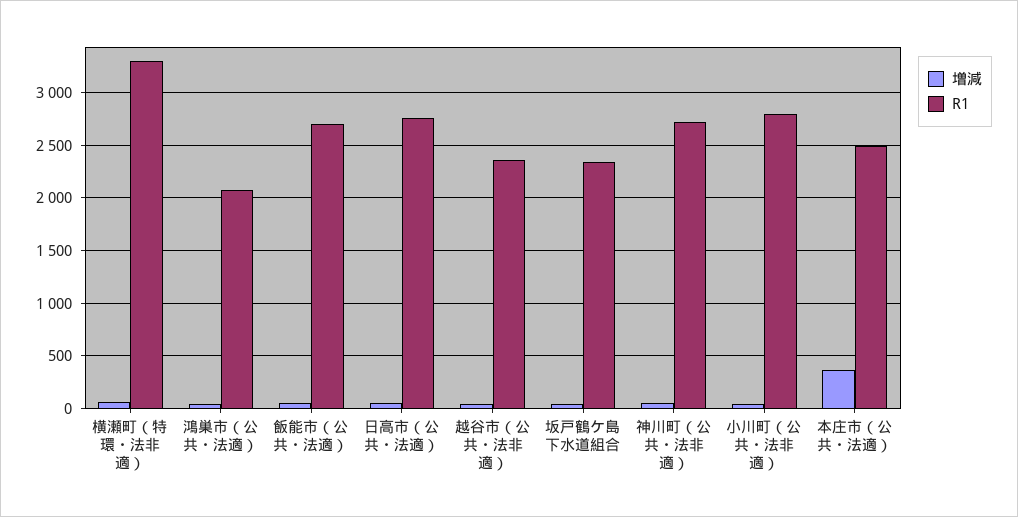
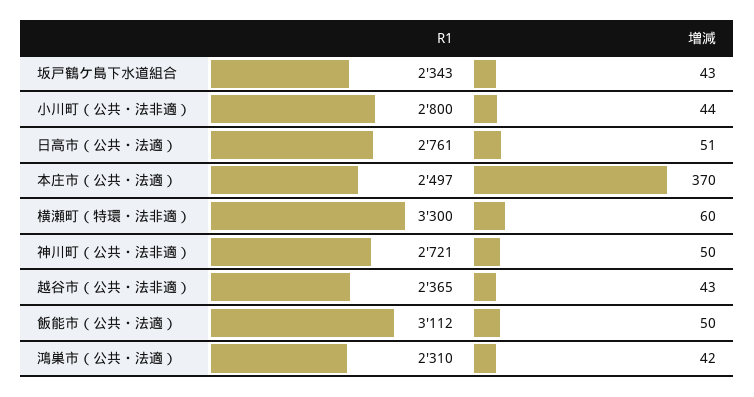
  {
    "増減": {
      "横瀬町（特環・法非適）": 60,
      "鴻巣市（公共・法適）": 42,
      "飯能市（公共・法適）": 50,
      "日高市（公共・法適）": 51,
      "越谷市（公共・法非適）": 43,
      "坂戸鶴ケ島下水道組合": 43,
      "神川町（公共・法非適）": 50,
      "小川町（公共・法非適）": 44,
      "本庄市（公共・法適）": 370
    },
    "R1": {
      "横瀬町（特環・法非適）": 3300,
-     "鴻巣市（公共・法適）": 2100,
+     "鴻巣市（公共・法適）": 2310,
-     "飯能市（公共・法適）": 2700,
+     "飯能市（公共・法適）": 3112,
      "日高市（公共・法適）": 2761,
      "越谷市（公共・法非適）": 2365,
      "坂戸鶴ケ島下水道組合": 2343,
      "神川町（公共・法非適）": 2721,
      "小川町（公共・法非適）": 2800,
      "本庄市（公共・法適）": 2497
    }
  }

